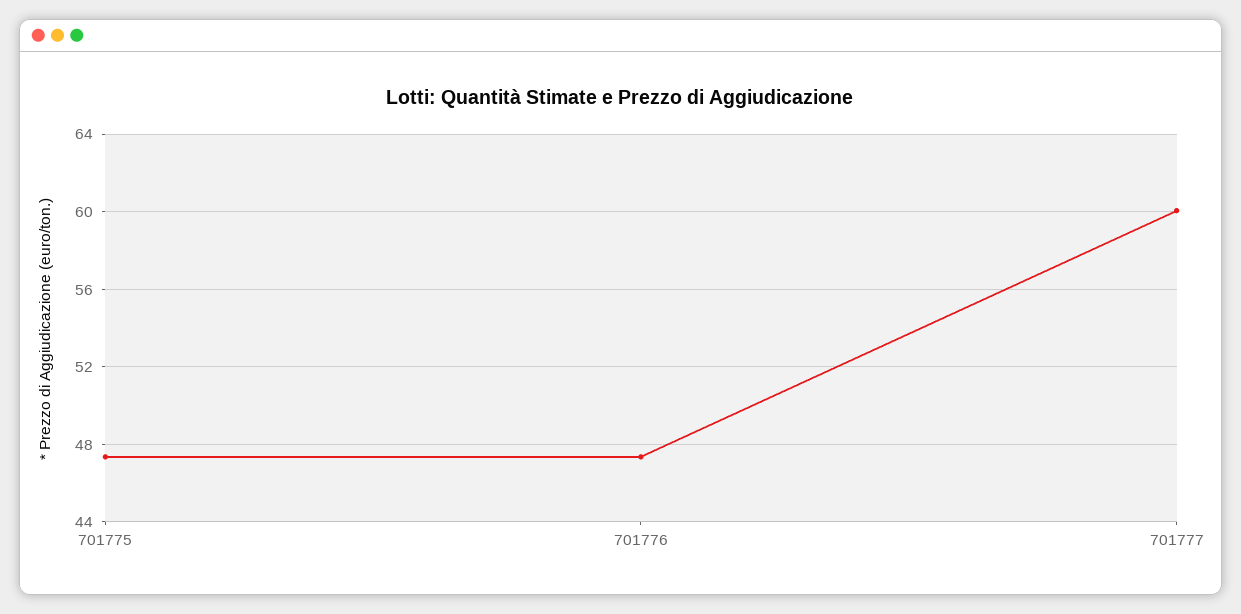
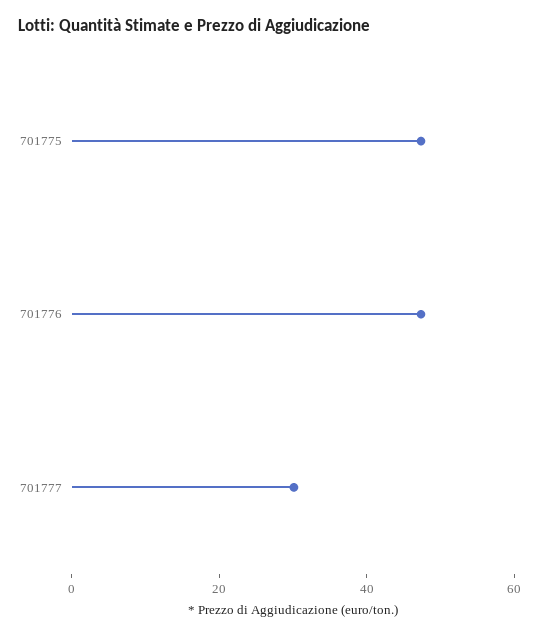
  {
    "701775": 47.5,
    "701776": 47.5,
-   "701777": 60
+   "701777": 30
  }

